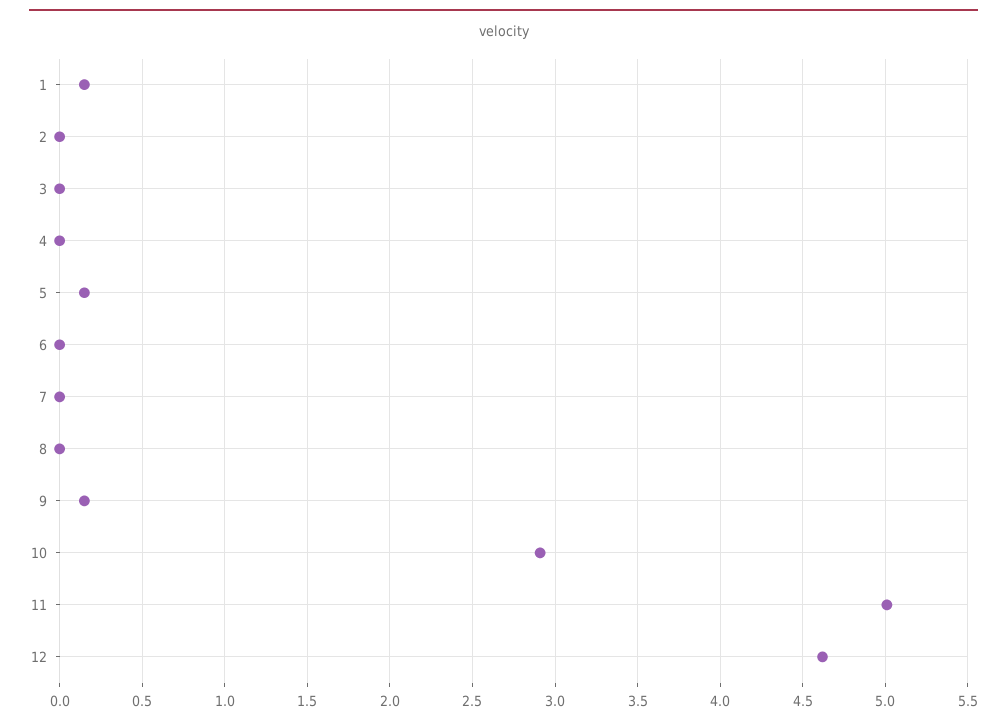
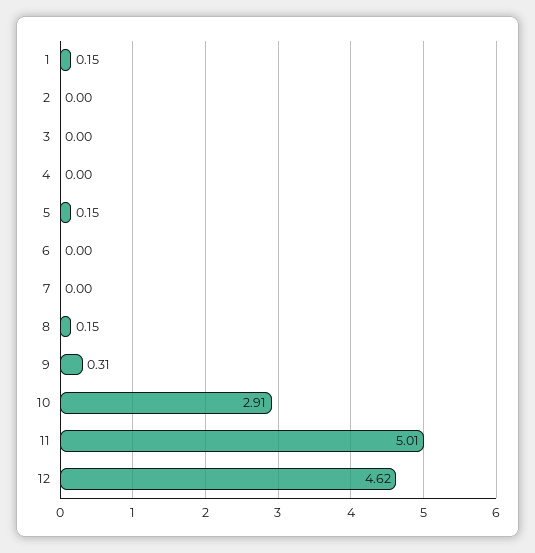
  {
    "1": 0.15,
    "2": 0,
    "3": 0,
    "4": 0,
    "5": 0.15,
    "6": 0,
    "7": 0,
-   "8": 0,
+   "8": 0.15,
-   "9": 0.15,
+   "9": 0.31,
    "10": 2.91,
    "11": 5.01,
    "12": 4.62
  }

